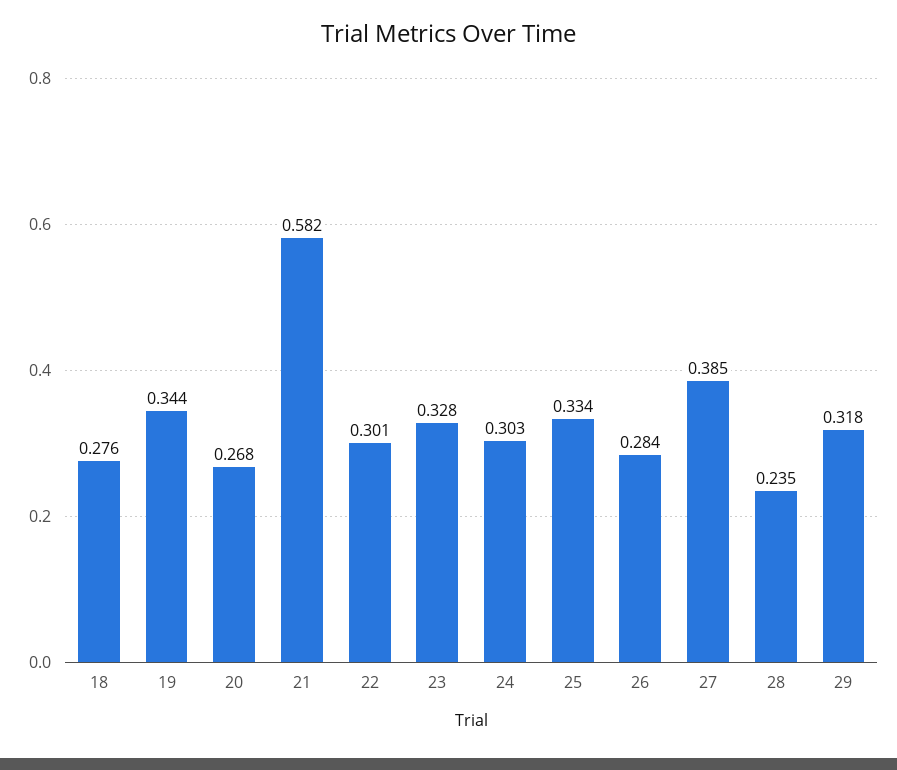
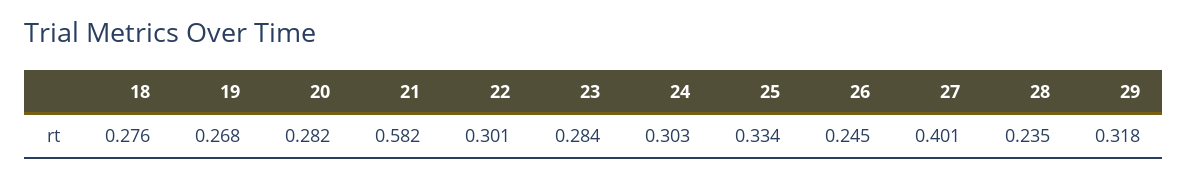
  {
    "18": 0.276,
-   "19": 0.344,
+   "19": 0.268,
-   "20": 0.268,
+   "20": 0.282,
    "21": 0.582,
    "22": 0.301,
-   "23": 0.328,
+   "23": 0.284,
    "24": 0.303,
    "25": 0.334,
-   "26": 0.284,
+   "26": 0.245,
-   "27": 0.385,
+   "27": 0.401,
    "28": 0.235,
    "29": 0.318
  }

